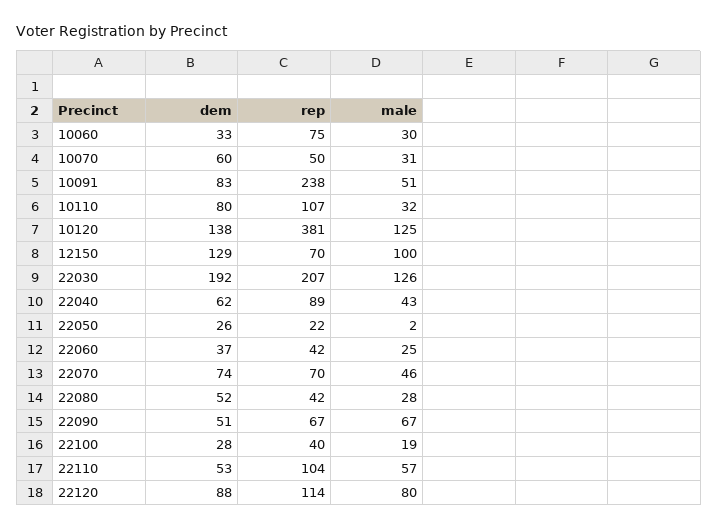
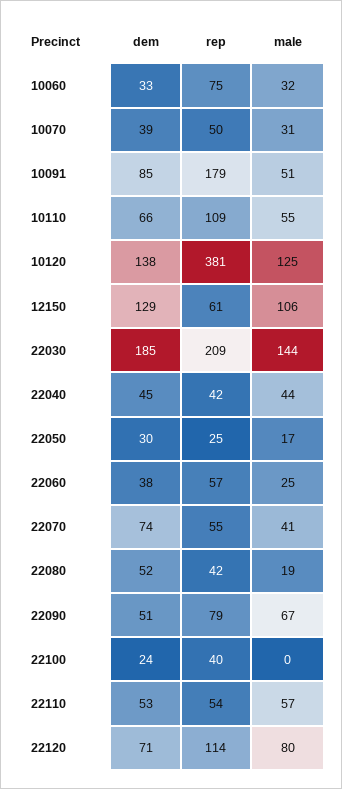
  {
    "dem": {
      "10060": 33,
-     "10070": 60,
+     "10070": 39,
-     "10091": 83,
+     "10091": 85,
-     "10110": 80,
+     "10110": 66,
      "10120": 138,
      "12150": 129,
-     "22030": 192,
+     "22030": 185,
-     "22040": 62,
+     "22040": 45,
-     "22050": 26,
+     "22050": 30,
-     "22060": 37,
+     "22060": 38,
      "22070": 74,
      "22080": 52,
      "22090": 51,
-     "22100": 28,
+     "22100": 24,
      "22110": 53,
-     "22120": 88
+     "22120": 71
    },
    "rep": {
      "10060": 75,
      "10070": 50,
-     "10091": 238,
+     "10091": 179,
-     "10110": 107,
+     "10110": 109,
      "10120": 381,
-     "12150": 70,
+     "12150": 61,
-     "22030": 207,
+     "22030": 209,
-     "22040": 89,
+     "22040": 42,
-     "22050": 22,
+     "22050": 25,
-     "22060": 42,
+     "22060": 57,
-     "22070": 70,
+     "22070": 55,
      "22080": 42,
-     "22090": 67,
+     "22090": 79,
      "22100": 40,
-     "22110": 104,
+     "22110": 54,
      "22120": 114
    },
    "male": {
-     "10060": 30,
+     "10060": 32,
      "10070": 31,
      "10091": 51,
-     "10110": 32,
+     "10110": 55,
      "10120": 125,
-     "12150": 100,
+     "12150": 106,
-     "22030": 126,
+     "22030": 144,
-     "22040": 43,
+     "22040": 44,
-     "22050": 2,
+     "22050": 17,
      "22060": 25,
-     "22070": 46,
+     "22070": 41,
-     "22080": 28,
+     "22080": 19,
      "22090": 67,
-     "22100": 19,
+     "22100": 0,
      "22110": 57,
      "22120": 80
    }
  }

